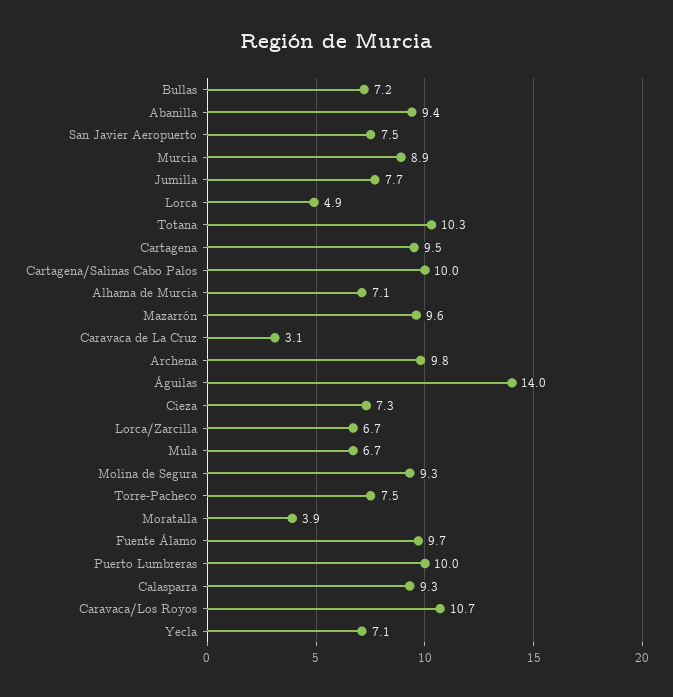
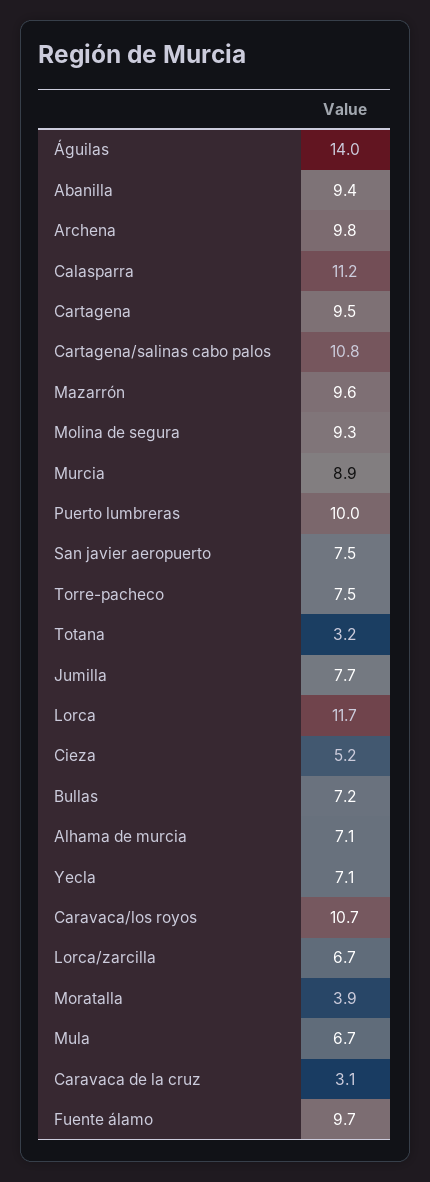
  {
    "Bullas": 7.2,
    "Abanilla": 9.4,
    "San Javier Aeropuerto": 7.5,
    "Murcia": 8.9,
    "Jumilla": 7.7,
-   "Lorca": 4.9,
+   "Lorca": 11.7,
-   "Totana": 10.3,
+   "Totana": 3.2,
    "Cartagena": 9.5,
-   "Cartagena/Salinas Cabo Palos": 10,
+   "Cartagena/Salinas Cabo Palos": 10.8,
    "Alhama de Murcia": 7.1,
    "Mazarrón": 9.6,
    "Caravaca de La Cruz": 3.1,
    "Archena": 9.8,
    "Águilas": 14,
-   "Cieza": 7.3,
+   "Cieza": 5.2,
    "Lorca/Zarcilla": 6.7,
    "Mula": 6.7,
    "Molina de Segura": 9.3,
    "Torre-Pacheco": 7.5,
    "Moratalla": 3.9,
    "Fuente Álamo": 9.7,
    "Puerto Lumbreras": 10,
-   "Calasparra": 9.3,
+   "Calasparra": 11.2,
    "Caravaca/Los Royos": 10.7,
    "Yecla": 7.1
  }

